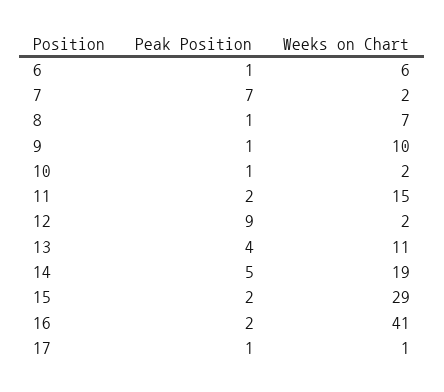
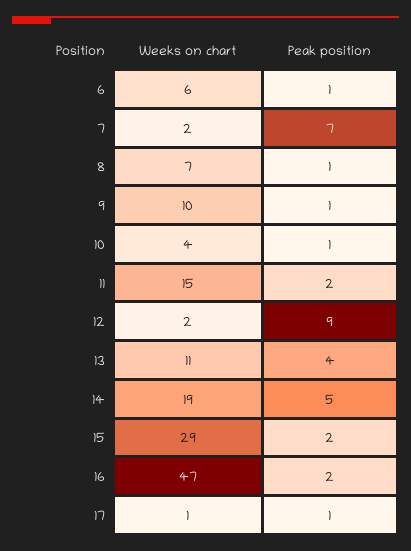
  {
    "Peak Position": {
      "6": 1,
      "7": 7,
      "8": 1,
      "9": 1,
      "10": 1,
      "11": 2,
      "12": 9,
      "13": 4,
      "14": 5,
      "15": 2,
      "16": 2,
      "17": 1
    },
    "Weeks on Chart": {
      "6": 6,
      "7": 2,
      "8": 7,
      "9": 10,
-     "10": 2,
+     "10": 4,
      "11": 15,
      "12": 2,
      "13": 11,
      "14": 19,
      "15": 29,
-     "16": 41,
+     "16": 47,
      "17": 1
    }
  }

